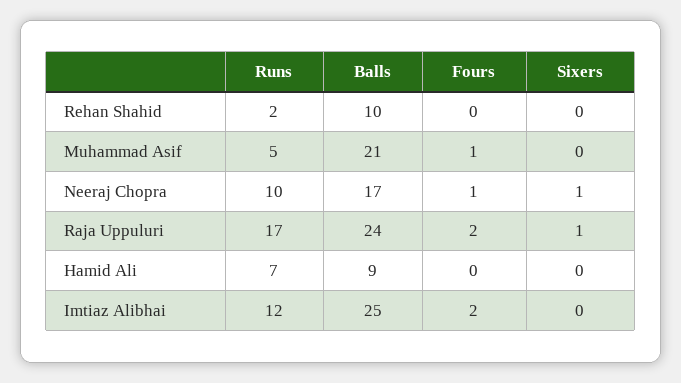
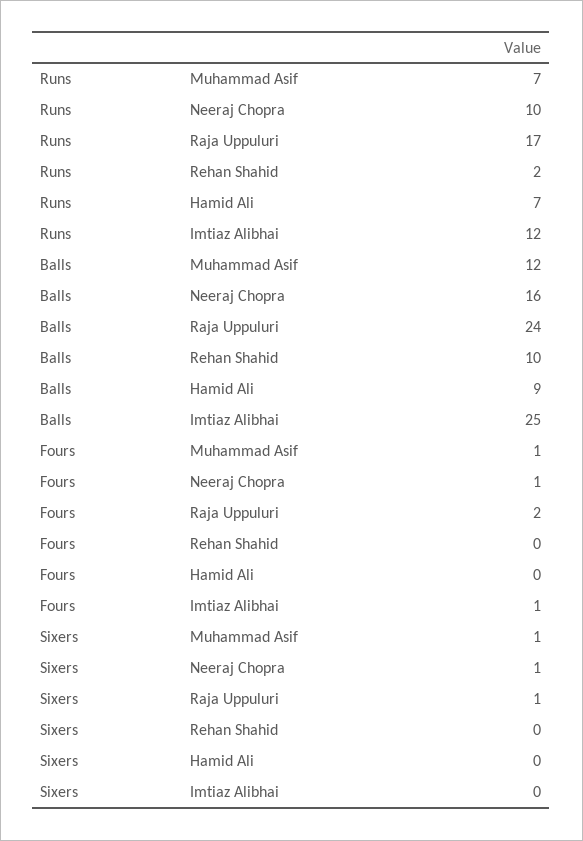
  {
    "Runs": {
      "Rehan Shahid": 2,
-     "Muhammad Asif": 5,
+     "Muhammad Asif": 7,
      "Neeraj Chopra": 10,
      "Raja Uppuluri": 17,
      "Hamid Ali": 7,
      "Imtiaz Alibhai": 12
    },
    "Balls": {
      "Rehan Shahid": 10,
-     "Muhammad Asif": 21,
+     "Muhammad Asif": 12,
-     "Neeraj Chopra": 17,
+     "Neeraj Chopra": 16,
      "Raja Uppuluri": 24,
      "Hamid Ali": 9,
      "Imtiaz Alibhai": 25
    },
    "Fours": {
      "Rehan Shahid": 0,
      "Muhammad Asif": 1,
      "Neeraj Chopra": 1,
      "Raja Uppuluri": 2,
      "Hamid Ali": 0,
-     "Imtiaz Alibhai": 2
+     "Imtiaz Alibhai": 1
    },
    "Sixers": {
      "Rehan Shahid": 0,
-     "Muhammad Asif": 0,
+     "Muhammad Asif": 1,
      "Neeraj Chopra": 1,
      "Raja Uppuluri": 1,
      "Hamid Ali": 0,
      "Imtiaz Alibhai": 0
    }
  }

